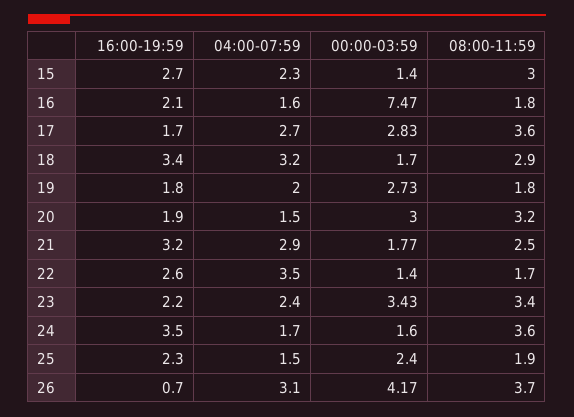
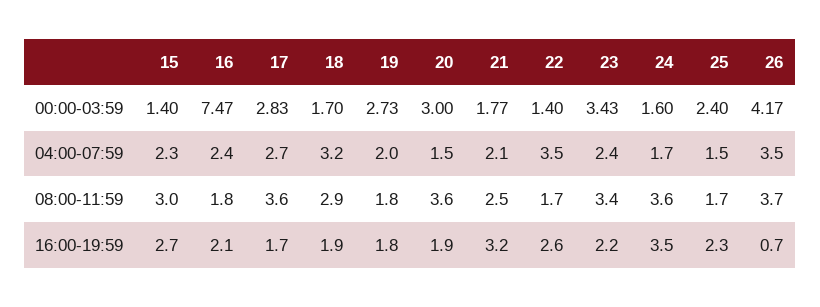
  {
    "16:00-19:59": {
      "15": 2.7,
      "16": 2.1,
      "17": 1.7,
-     "18": 3.4,
+     "18": 1.9,
      "19": 1.8,
      "20": 1.9,
      "21": 3.2,
      "22": 2.6,
      "23": 2.2,
      "24": 3.5,
      "25": 2.3,
      "26": 0.7
    },
    "04:00-07:59": {
      "15": 2.3,
-     "16": 1.6,
+     "16": 2.4,
      "17": 2.7,
      "18": 3.2,
      "19": 2,
      "20": 1.5,
-     "21": 2.9,
+     "21": 2.1,
      "22": 3.5,
      "23": 2.4,
      "24": 1.7,
      "25": 1.5,
-     "26": 3.1
+     "26": 3.5
    },
    "00:00-03:59": {
      "15": 1.4,
      "16": 7.47,
      "17": 2.83,
      "18": 1.7,
      "19": 2.73,
      "20": 3,
      "21": 1.77,
      "22": 1.4,
      "23": 3.43,
      "24": 1.6,
      "25": 2.4,
      "26": 4.17
    },
    "08:00-11:59": {
      "15": 3,
      "16": 1.8,
      "17": 3.6,
      "18": 2.9,
      "19": 1.8,
-     "20": 3.2,
+     "20": 3.6,
      "21": 2.5,
      "22": 1.7,
      "23": 3.4,
      "24": 3.6,
-     "25": 1.9,
+     "25": 1.7,
      "26": 3.7
    }
  }

